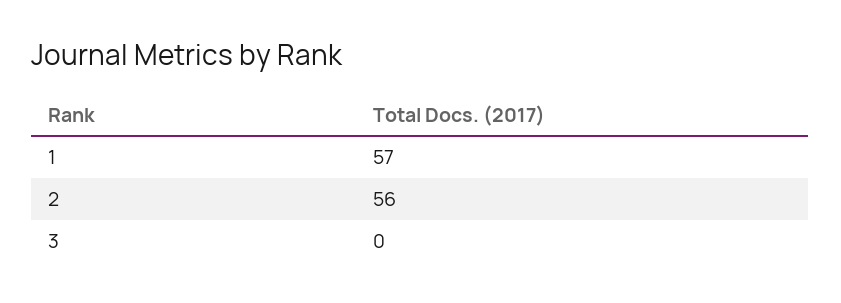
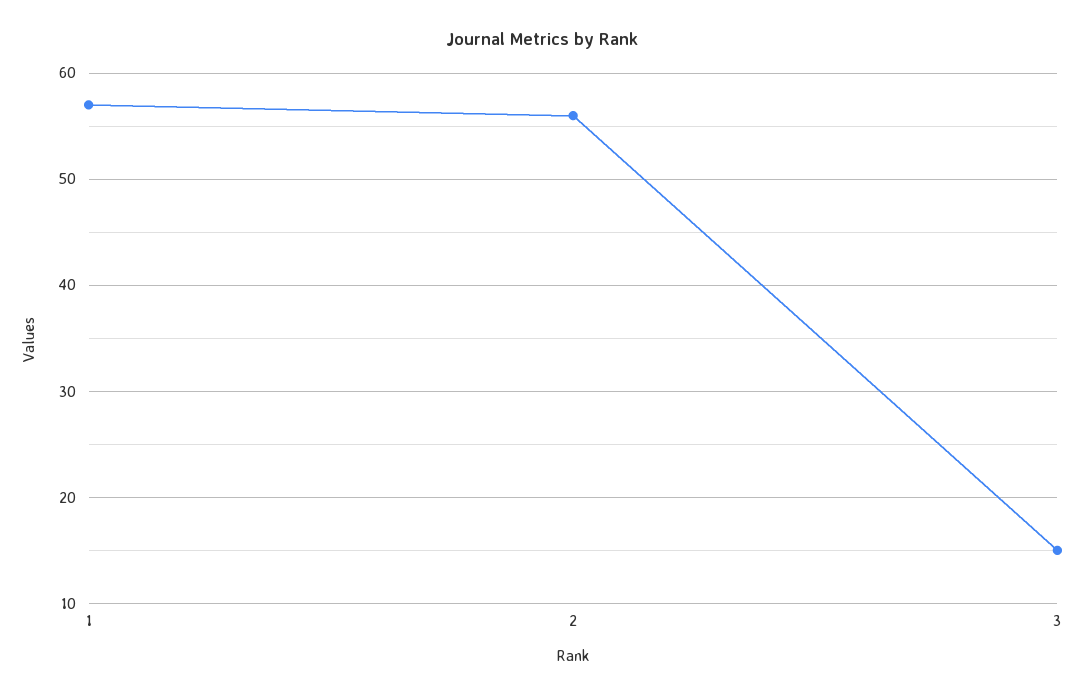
  {
    "1": 57,
    "2": 56,
-   "3": 0
+   "3": 15
  }

